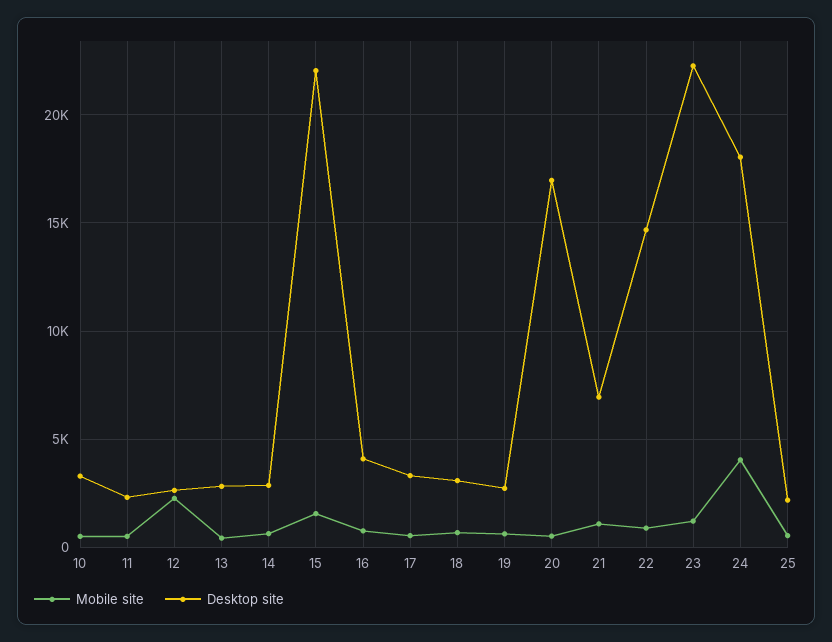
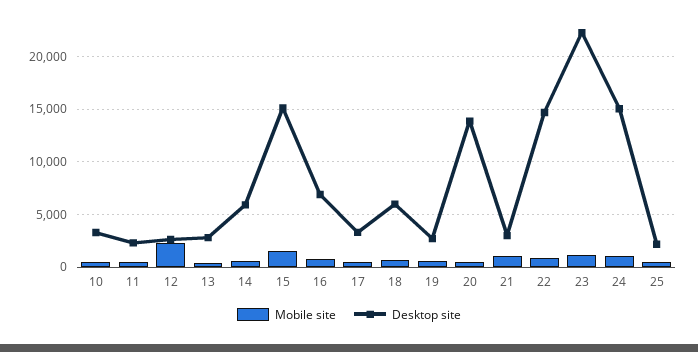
  {
    "Mobile site": {
      "10": 500,
      "11": 500,
      "12": 2500,
      "13": 500,
      "14": 500,
      "15": 1500,
      "16": 1000,
      "17": 500,
      "18": 500,
      "19": 500,
      "20": 500,
      "21": 1000,
      "22": 1000,
      "23": 1000,
-     "24": 4000,
+     "24": 1000,
      "25": 500
    },
    "Desktop site": {
      "10": 3500,
      "11": 2500,
      "12": 2500,
      "13": 3000,
-     "14": 3000,
+     "14": 6000,
-     "15": 22000,
+     "15": 15000,
-     "16": 4000,
+     "16": 7000,
      "17": 3500,
-     "18": 3000,
+     "18": 6000,
      "19": 2500,
-     "20": 17000,
+     "20": 14000,
-     "21": 7000,
+     "21": 3000,
      "22": 14500,
      "23": 22500,
-     "24": 18000,
+     "24": 15000,
      "25": 2000
    }
  }

